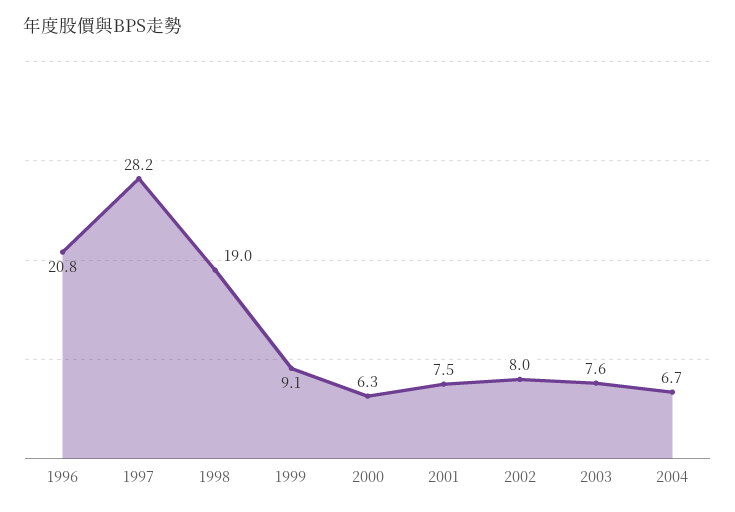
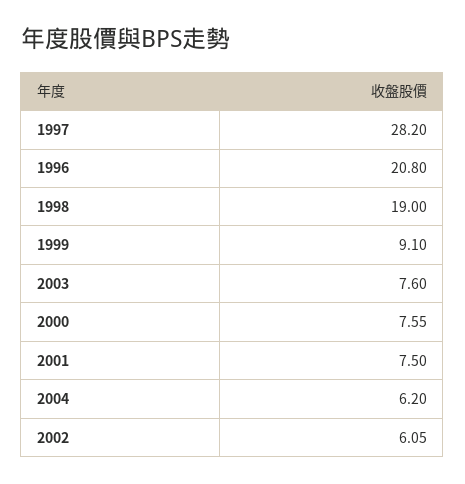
  {
    "1996": 20.8,
    "1997": 28.2,
    "1998": 19,
    "1999": 9.1,
-   "2000": 6.3,
+   "2000": 7.55,
    "2001": 7.5,
-   "2002": 8,
+   "2002": 6.05,
    "2003": 7.6,
-   "2004": 6.7
+   "2004": 6.2
  }

